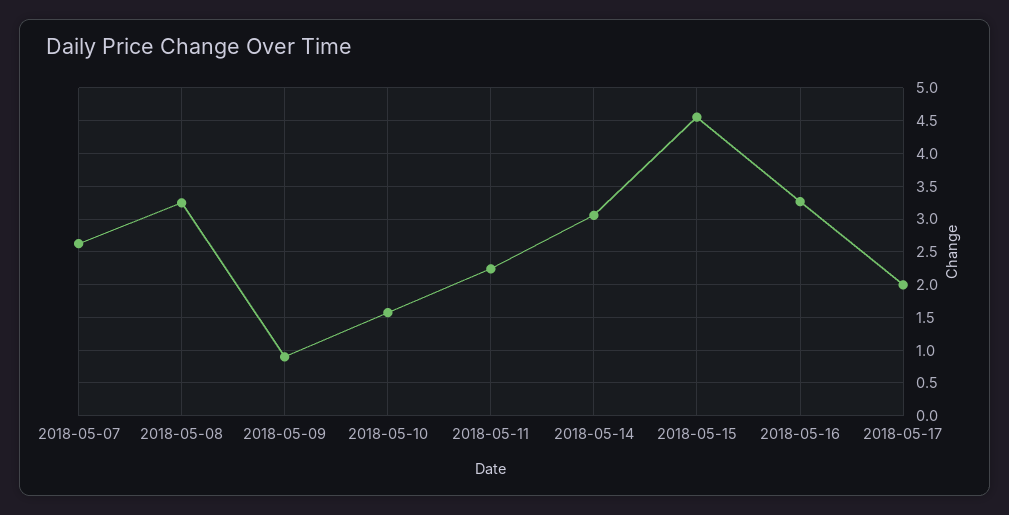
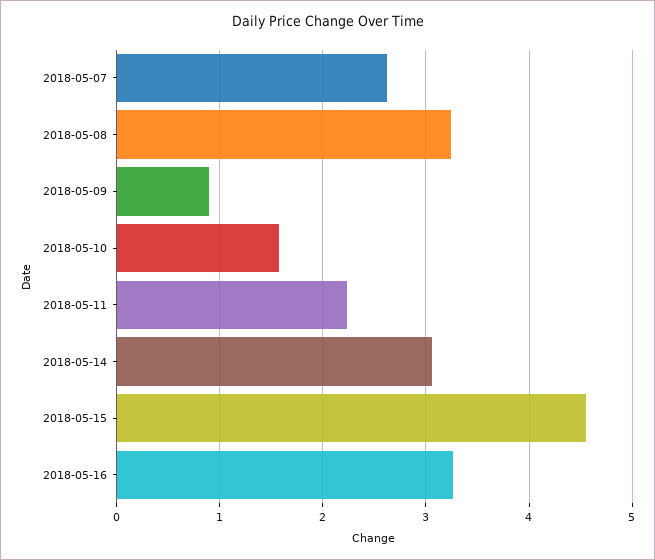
  {
    "2018-05-07": 2.6,
    "2018-05-08": 3.2,
    "2018-05-09": 0.9,
    "2018-05-10": 1.6,
    "2018-05-11": 2.2,
    "2018-05-14": 3.1,
    "2018-05-15": 4.6,
-   "2018-05-16": 3.3,
+   "2018-05-16": 3.3
-   "2018-05-17": 2
  }

